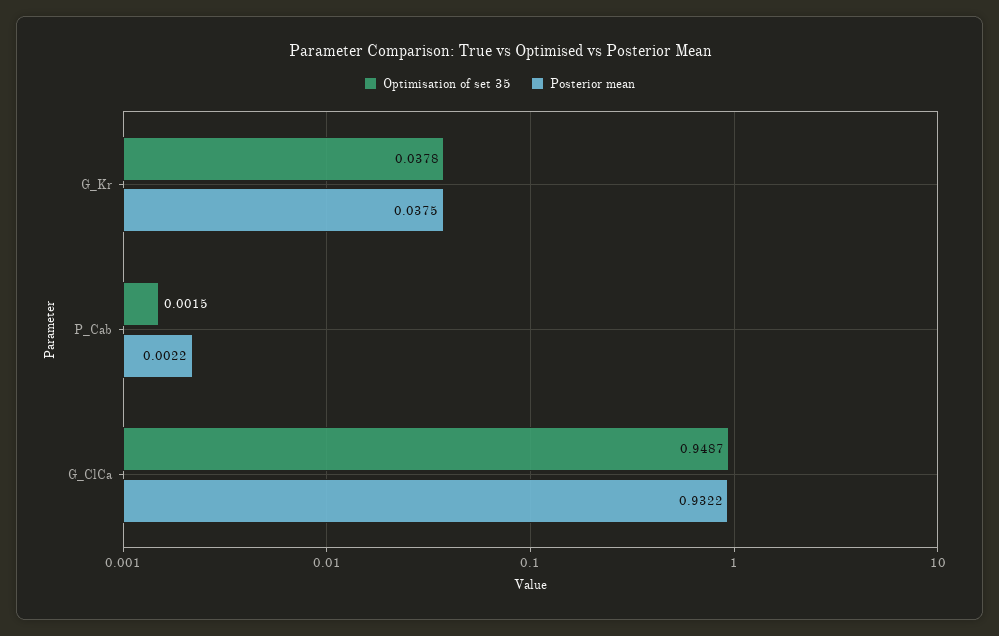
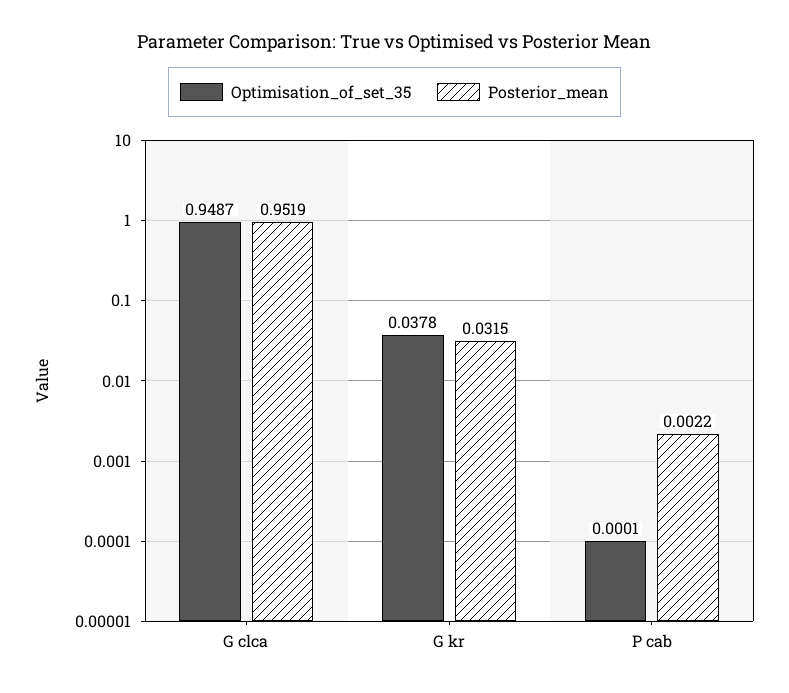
  {
    "Optimisation of set 35": {
      "G_Kr": 0.0378,
-     "P_Cab": 0.0015,
+     "P_Cab": 0.0001,
      "G_ClCa": 0.9487
    },
    "Posterior mean": {
-     "G_Kr": 0.0375,
+     "G_Kr": 0.0315,
      "P_Cab": 0.0022,
-     "G_ClCa": 0.9322
+     "G_ClCa": 0.9519
    }
  }

